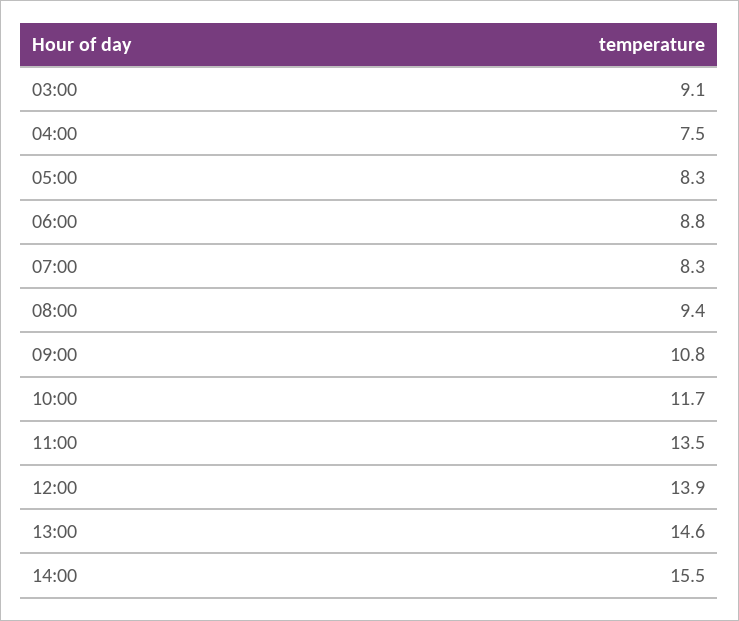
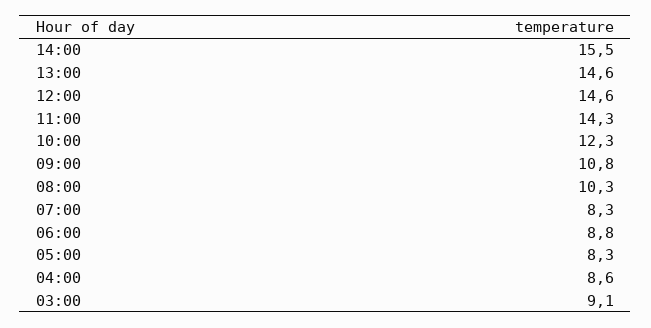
  {
    "03:00": 9.1,
-   "04:00": 7.5,
+   "04:00": 8.6,
    "05:00": 8.3,
    "06:00": 8.8,
    "07:00": 8.3,
-   "08:00": 9.4,
+   "08:00": 10.3,
    "09:00": 10.8,
-   "10:00": 11.7,
+   "10:00": 12.3,
-   "11:00": 13.5,
+   "11:00": 14.3,
-   "12:00": 13.9,
+   "12:00": 14.6,
    "13:00": 14.6,
    "14:00": 15.5
  }

